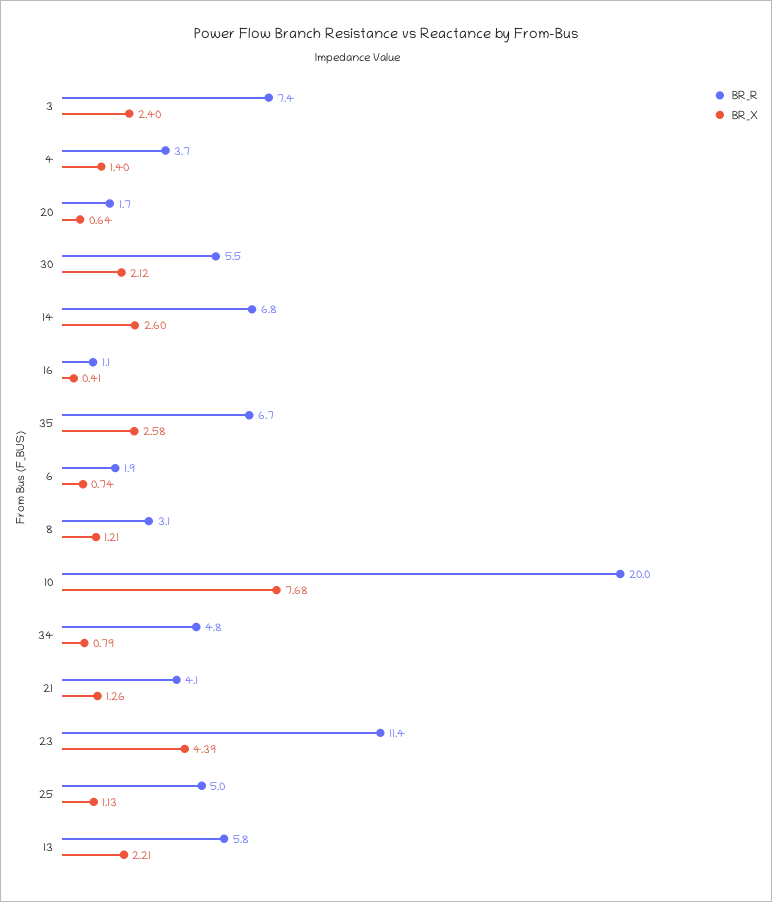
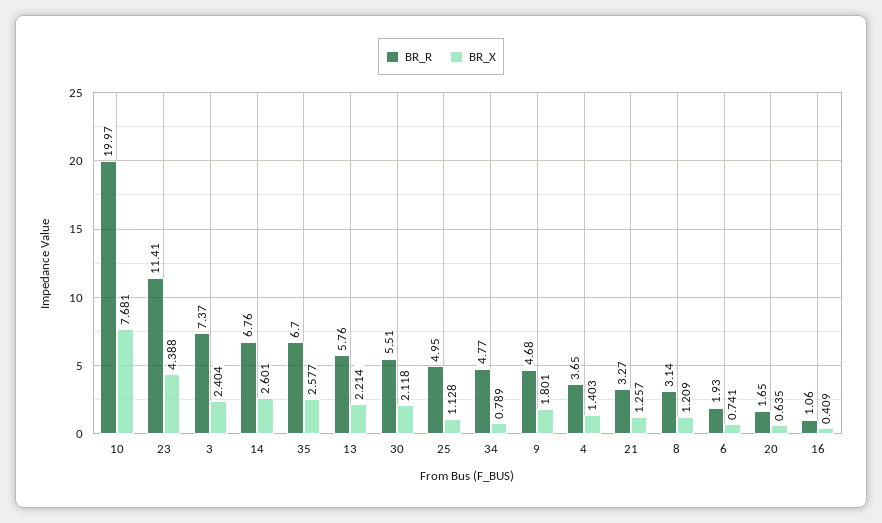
  {
    "BR_R": {
      "3": 7.37,
      "4": 3.65,
      "20": 1.65,
      "30": 5.51,
      "14": 6.76,
      "16": 1.06,
      "35": 6.7,
      "6": 1.93,
      "8": 3.14,
      "10": 19.97,
      "34": 4.77,
-     "21": 4.1,
+     "21": 3.27,
      "23": 11.41,
      "25": 4.95,
-     "13": 5.76
+     "13": 5.76,
+     "9": 4.68
    },
    "BR_X": {
      "3": 2.404,
      "4": 1.403,
      "20": 0.635,
      "30": 2.118,
      "14": 2.601,
      "16": 0.409,
      "35": 2.577,
      "6": 0.741,
      "8": 1.209,
      "10": 7.681,
      "34": 0.789,
      "21": 1.257,
      "23": 4.388,
      "25": 1.128,
-     "13": 2.214
+     "13": 2.214,
+     "9": 1.801
    }
  }

